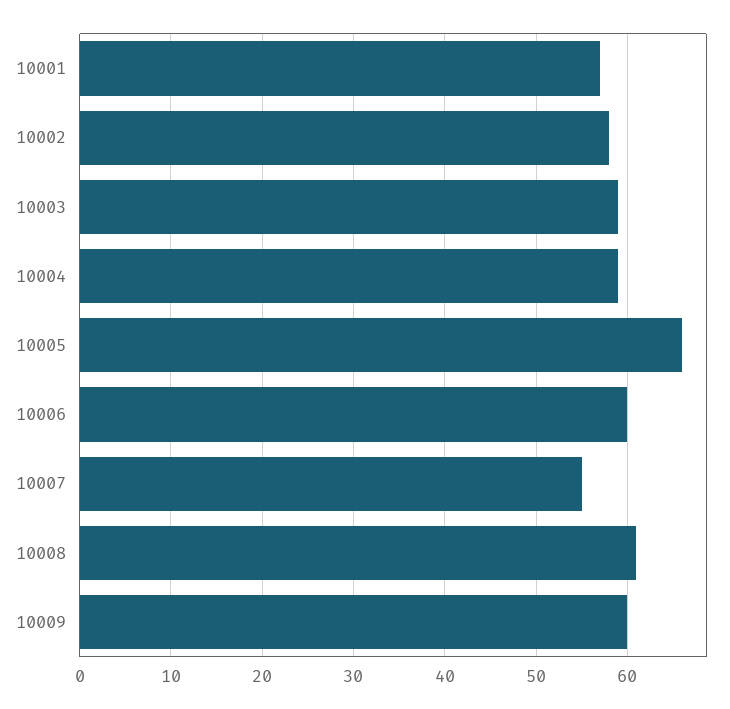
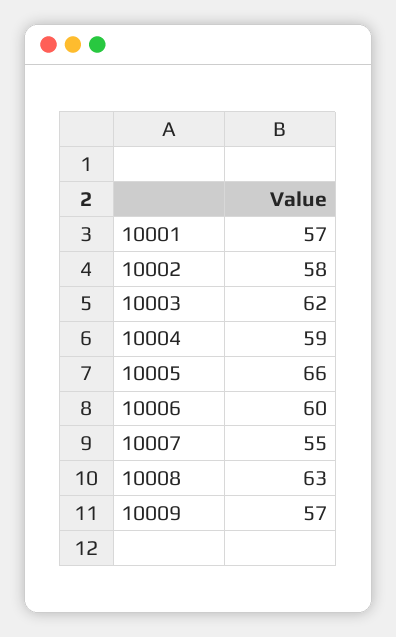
  {
    "10001": 57,
    "10002": 58,
-   "10003": 59,
+   "10003": 62,
    "10004": 59,
    "10005": 66,
    "10006": 60,
    "10007": 55,
-   "10008": 61,
+   "10008": 63,
-   "10009": 60
+   "10009": 57
  }

